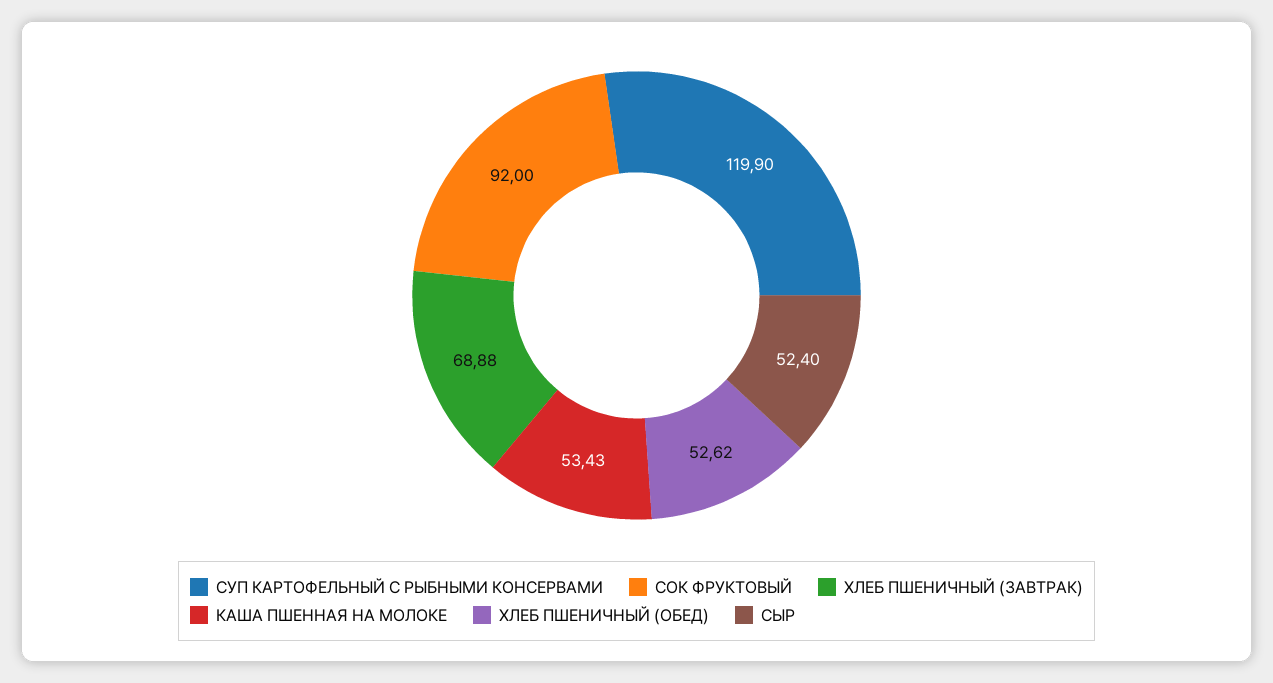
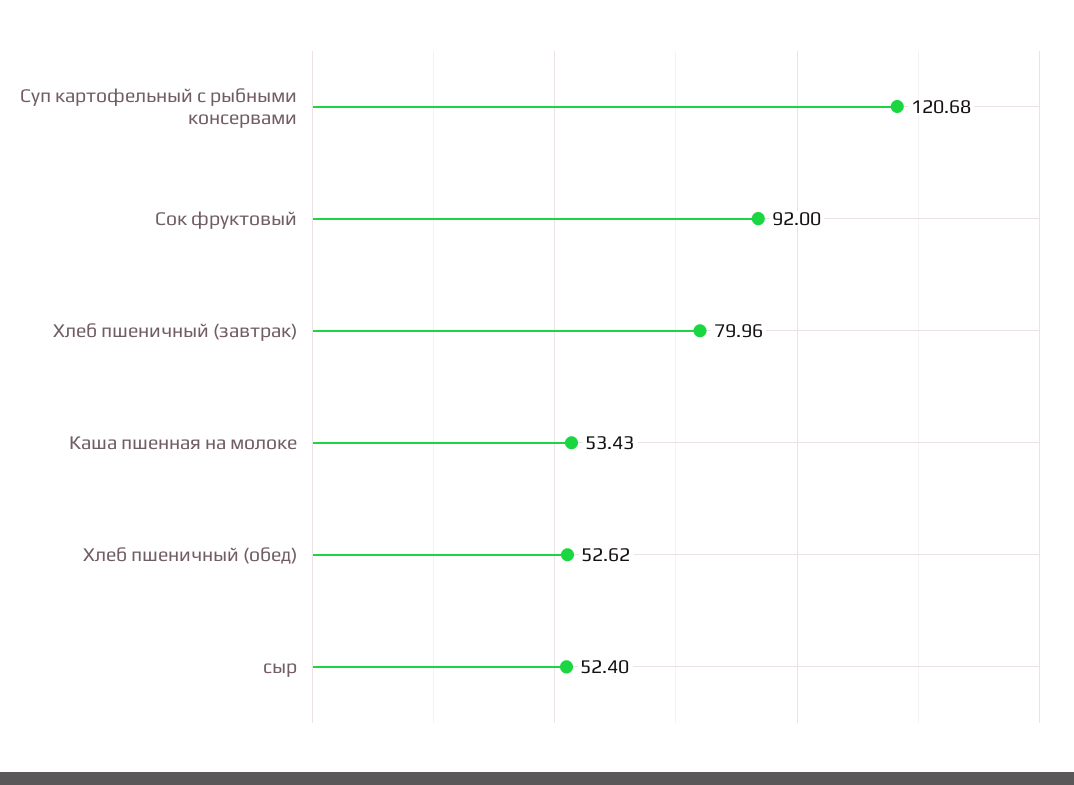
  {
-   "СУП КАРТОФЕЛЬНЫЙ С РЫБНЫМИ КОНСЕРВАМИ": 119.9,
+   "СУП КАРТОФЕЛЬНЫЙ С РЫБНЫМИ КОНСЕРВАМИ": 120.68,
    "СОК ФРУКТОВЫЙ": 92,
-   "ХЛЕБ ПШЕНИЧНЫЙ (ЗАВТРАК)": 68.88,
+   "ХЛЕБ ПШЕНИЧНЫЙ (ЗАВТРАК)": 79.96,
    "КАША ПШЕННАЯ НА МОЛОКЕ": 53.43,
    "ХЛЕБ ПШЕНИЧНЫЙ (ОБЕД)": 52.62,
    "СЫР": 52.4
  }

